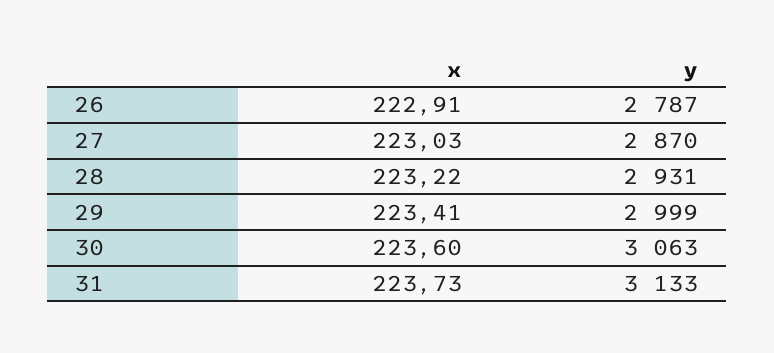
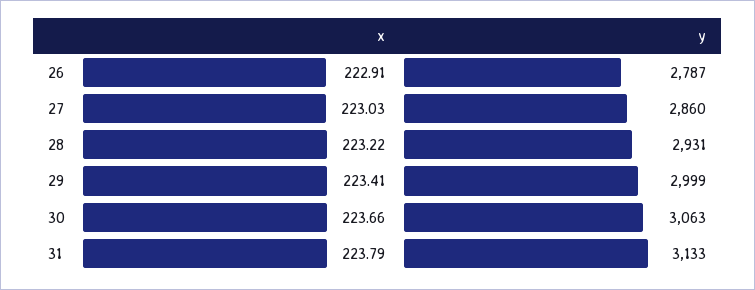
  {
    "x": {
      "26": 222.91,
      "27": 223.03,
      "28": 223.22,
      "29": 223.41,
-     "30": 223.6,
+     "30": 223.66,
-     "31": 223.73
+     "31": 223.79
    },
    "y": {
      "26": 2787,
-     "27": 2870,
+     "27": 2860,
      "28": 2931,
      "29": 2999,
      "30": 3063,
      "31": 3133
    }
  }

